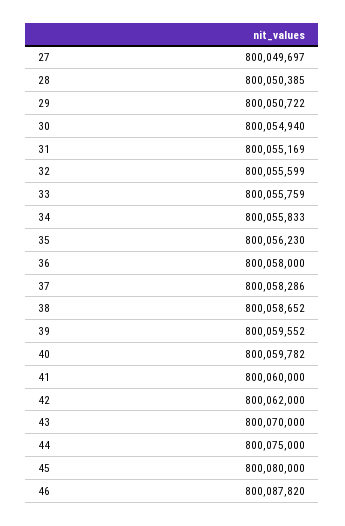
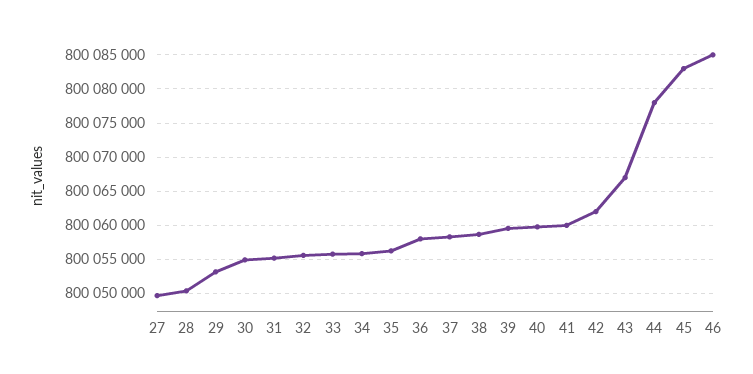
  {
    "27": 800049697,
    "28": 800050385,
-   "29": 800050722,
+   "29": 800053000,
    "30": 800054940,
    "31": 800055169,
    "32": 800055599,
    "33": 800055759,
    "34": 800055833,
    "35": 800056230,
    "36": 800058000,
    "37": 800058286,
    "38": 800058652,
    "39": 800059552,
    "40": 800059782,
    "41": 800060000,
    "42": 800062000,
-   "43": 800070000,
+   "43": 800067000,
-   "44": 800075000,
+   "44": 800078000,
-   "45": 800080000,
+   "45": 800083000,
-   "46": 800087820
+   "46": 800085000
  }

